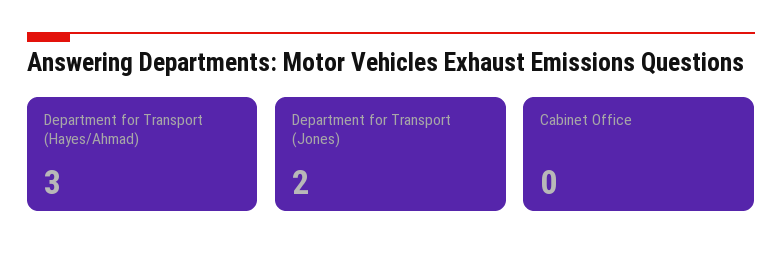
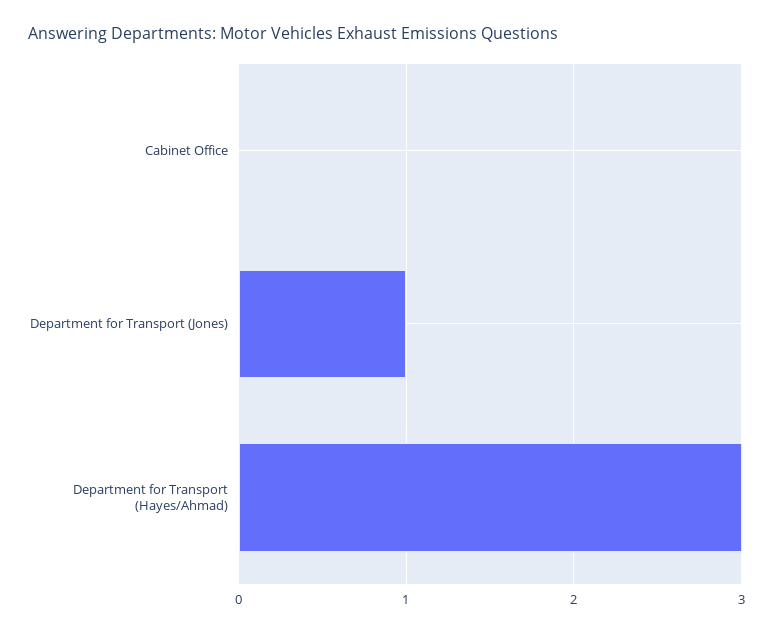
  {
    "Department for Transport (Hayes/Ahmad)": 3,
-   "Department for Transport (Jones)": 2,
+   "Department for Transport (Jones)": 1,
    "Cabinet Office": 0
  }

